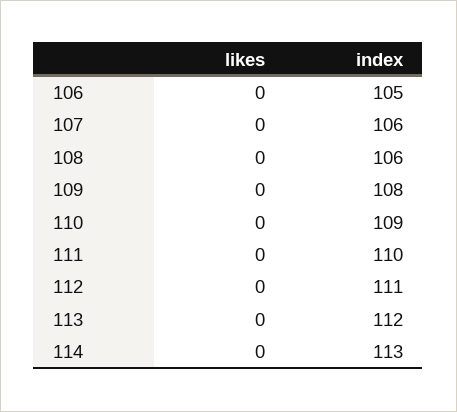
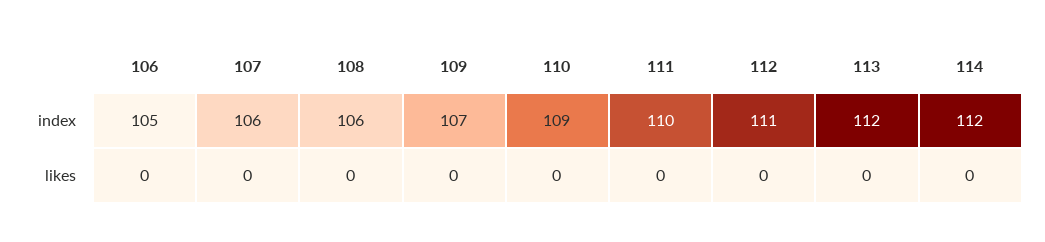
  {
    "likes": {
      "106": 0,
      "107": 0,
      "108": 0,
      "109": 0,
      "110": 0,
      "111": 0,
      "112": 0,
      "113": 0,
      "114": 0
    },
    "index": {
      "106": 105,
      "107": 106,
      "108": 106,
-     "109": 108,
+     "109": 107,
      "110": 109,
      "111": 110,
      "112": 111,
      "113": 112,
-     "114": 113
+     "114": 112
    }
  }

